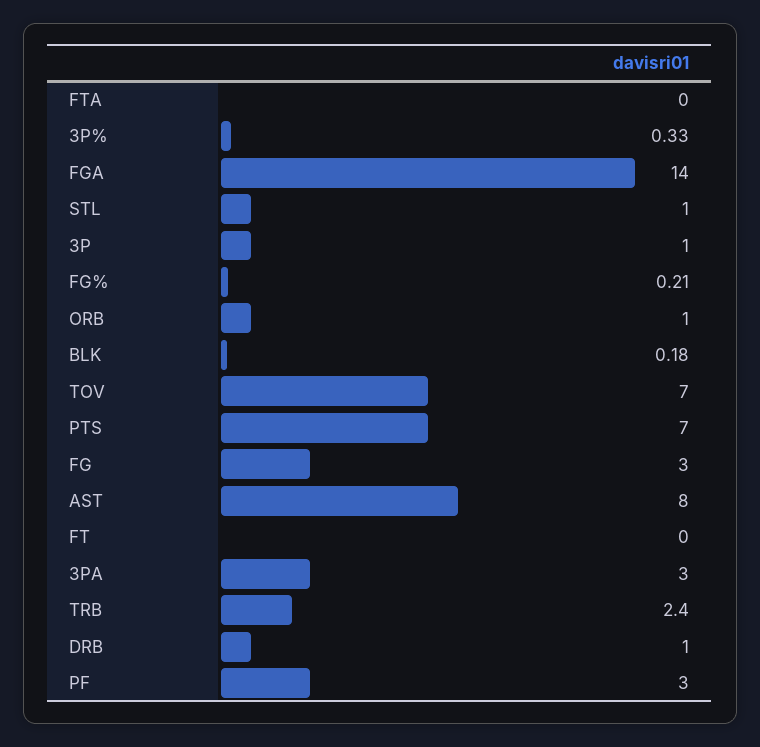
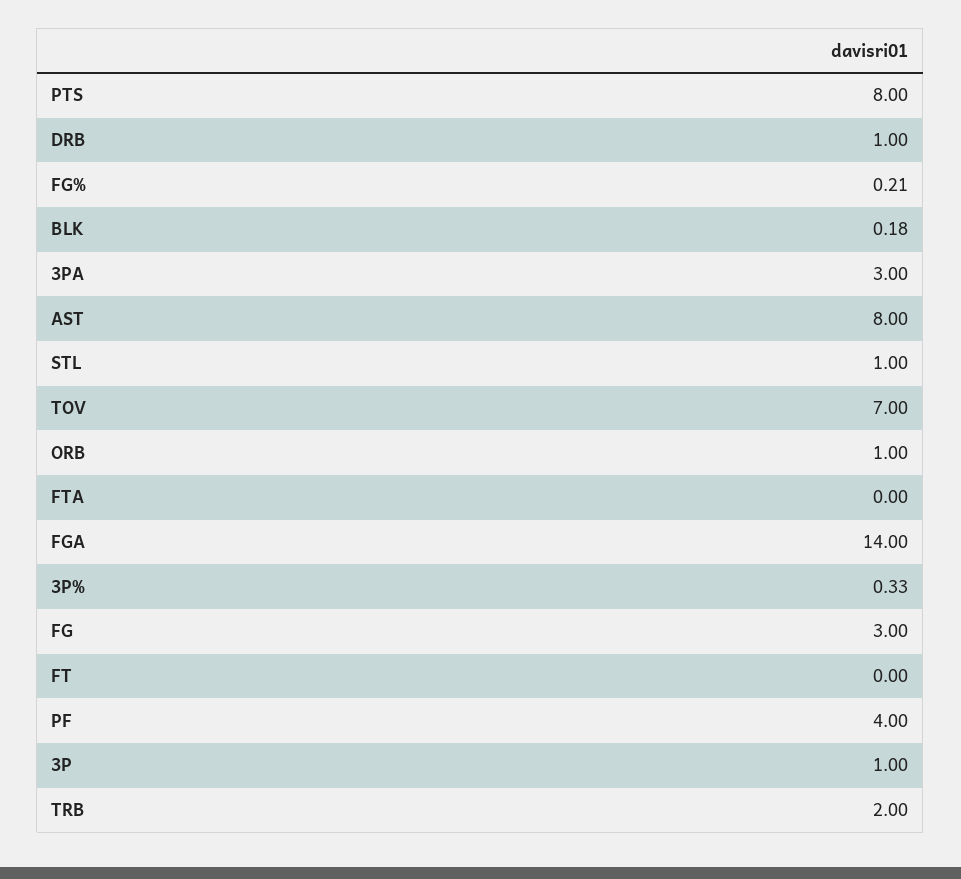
  {
    "FTA": 0,
    "3P%": 0.33,
    "FGA": 14,
    "STL": 1,
    "3P": 1,
    "FG%": 0.21,
    "ORB": 1,
    "BLK": 0.18,
    "TOV": 7,
-   "PTS": 7,
+   "PTS": 8,
    "FG": 3,
    "AST": 8,
    "FT": 0,
    "3PA": 3,
-   "TRB": 2.4,
+   "TRB": 2,
    "DRB": 1,
-   "PF": 3
+   "PF": 4
  }

